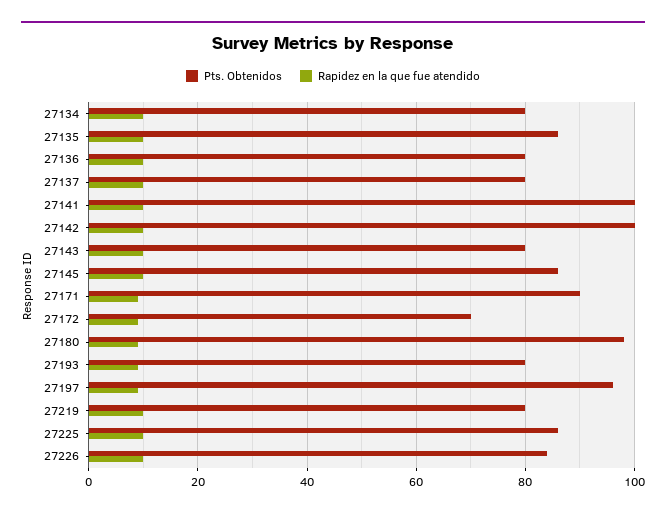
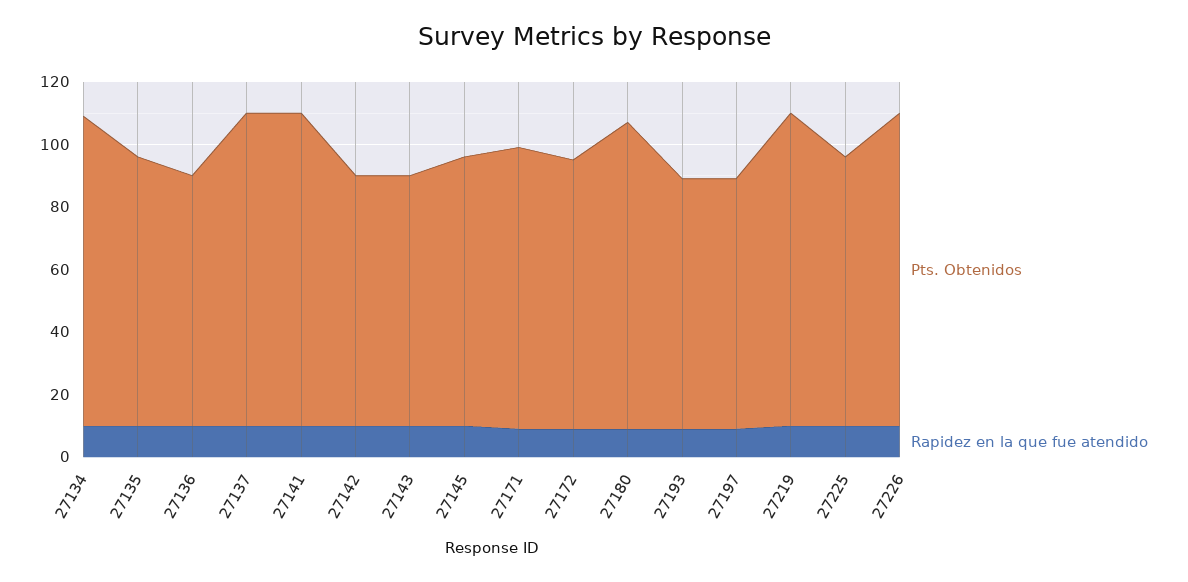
  {
    "Pts. Obtenidos": {
-     "27134": 80,
+     "27134": 100,
      "27135": 85,
      "27136": 80,
-     "27137": 80,
+     "27137": 100,
      "27141": 100,
-     "27142": 100,
+     "27142": 80,
      "27143": 80,
      "27145": 85,
      "27171": 90,
-     "27172": 70,
+     "27172": 85,
      "27180": 100,
      "27193": 80,
-     "27197": 95,
+     "27197": 80,
-     "27219": 80,
+     "27219": 100,
      "27225": 85,
-     "27226": 85
+     "27226": 100
    },
    "Rapidez en la que fue atendido": {
      "27134": 10,
      "27135": 10,
      "27136": 10,
      "27137": 10,
      "27141": 10,
      "27142": 10,
      "27143": 10,
      "27145": 10,
      "27171": 10,
      "27172": 10,
      "27180": 10,
      "27193": 10,
      "27197": 10,
      "27219": 10,
      "27225": 10,
      "27226": 10
    }
  }

